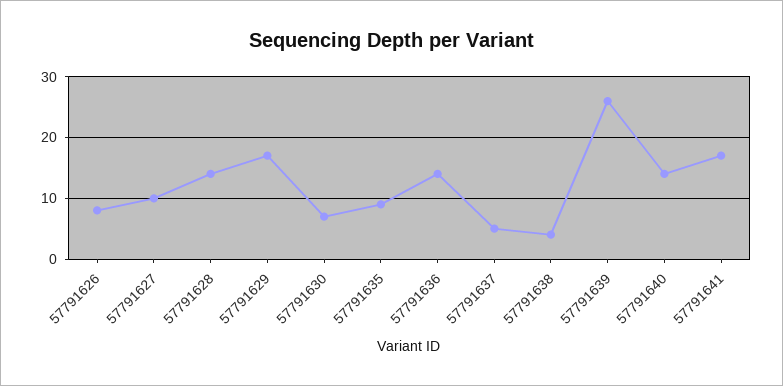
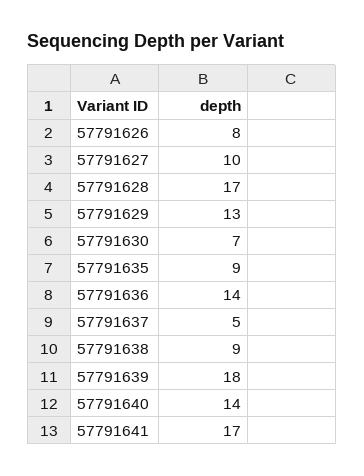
  {
    "57791626": 8,
    "57791627": 10,
-   "57791628": 14,
+   "57791628": 17,
-   "57791629": 17,
+   "57791629": 13,
    "57791630": 7,
    "57791635": 9,
    "57791636": 14,
    "57791637": 5,
-   "57791638": 4,
+   "57791638": 9,
-   "57791639": 26,
+   "57791639": 18,
    "57791640": 14,
    "57791641": 17
  }

